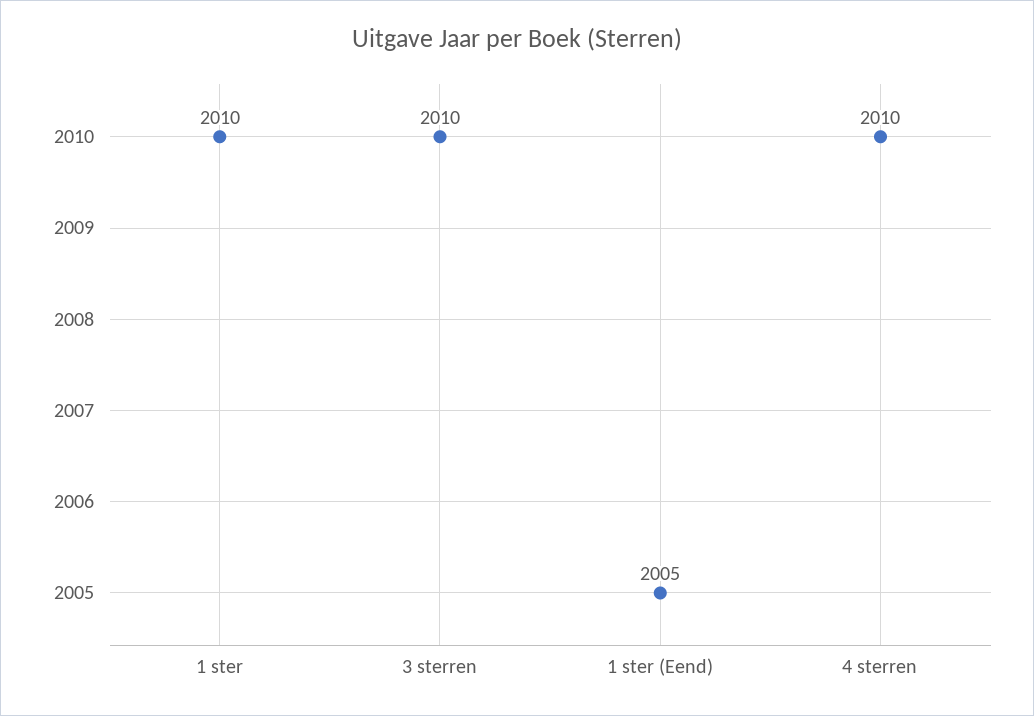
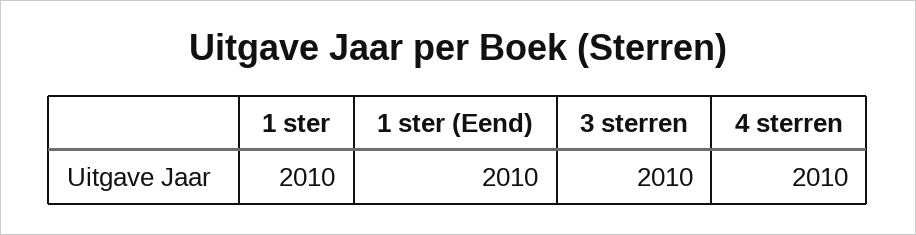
  {
    "1 ster": 2010,
    "3 sterren": 2010,
-   "1 ster (Eend)": 2005,
+   "1 ster (Eend)": 2010,
    "4 sterren": 2010
  }

